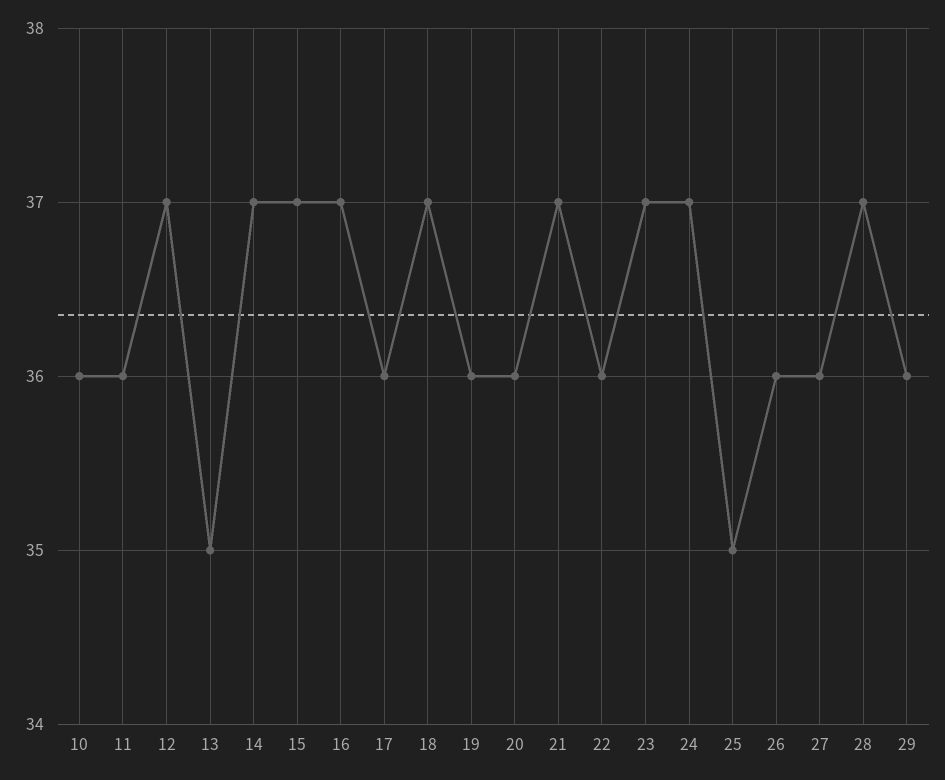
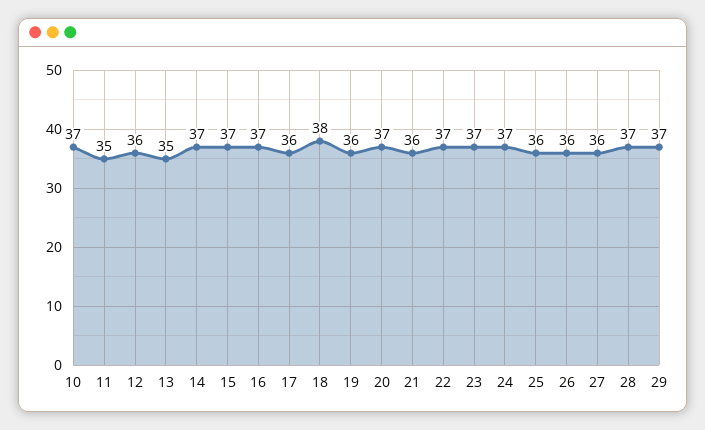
  {
-   "10": 36,
+   "10": 37,
-   "11": 36,
+   "11": 35,
-   "12": 37,
+   "12": 36,
    "13": 35,
    "14": 37,
    "15": 37,
    "16": 37,
    "17": 36,
-   "18": 37,
+   "18": 38,
    "19": 36,
-   "20": 36,
+   "20": 37,
-   "21": 37,
+   "21": 36,
-   "22": 36,
+   "22": 37,
    "23": 37,
    "24": 37,
-   "25": 35,
+   "25": 36,
    "26": 36,
    "27": 36,
    "28": 37,
-   "29": 36
+   "29": 37
  }

